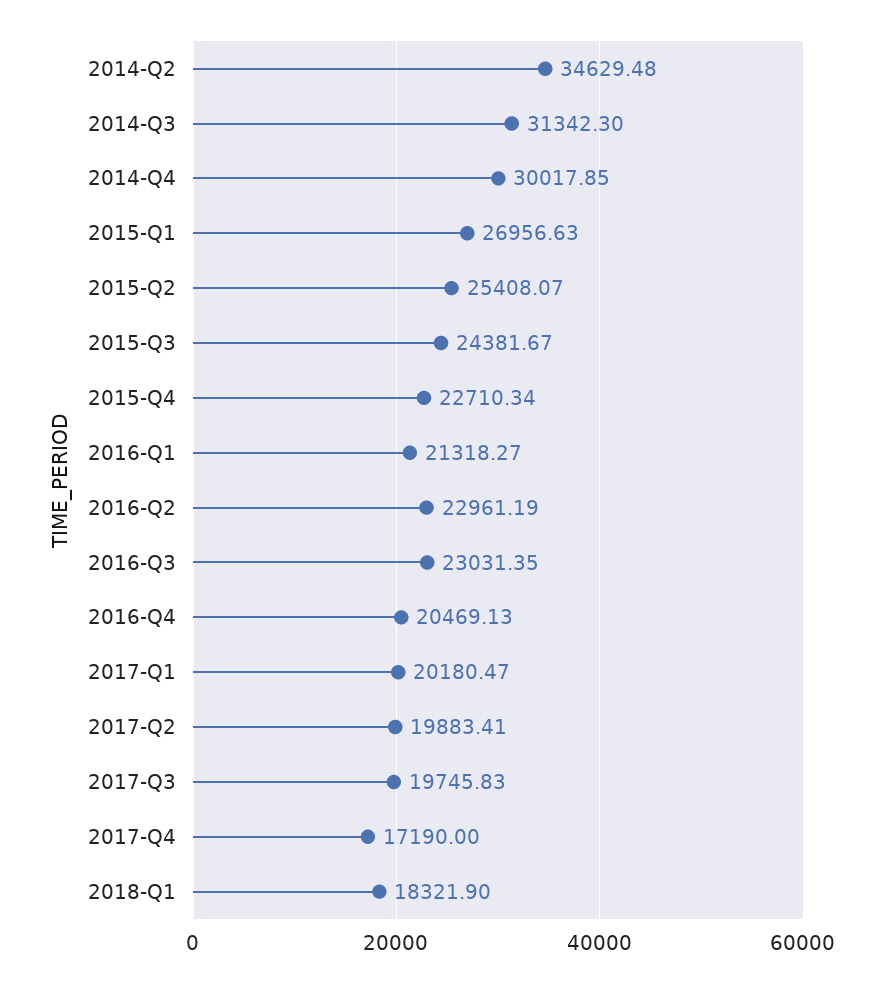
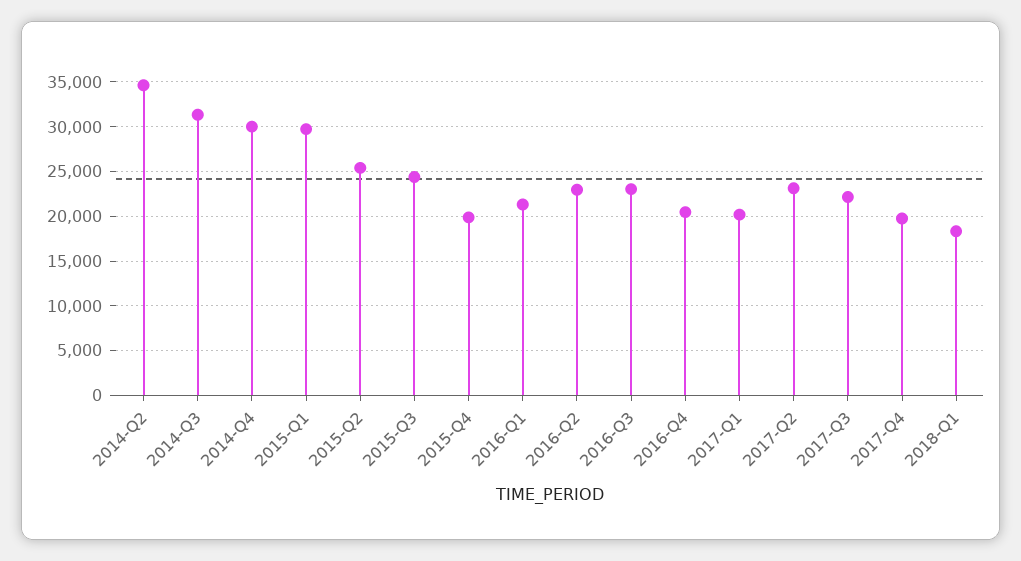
  {
    "2014-Q2": 34629.48,
    "2014-Q3": 31342.3,
    "2014-Q4": 30017.85,
-   "2015-Q1": 26956.63,
+   "2015-Q1": 30000,
    "2015-Q2": 25408.07,
    "2015-Q3": 24381.67,
-   "2015-Q4": 22710.34,
+   "2015-Q4": 20000,
    "2016-Q1": 21318.27,
    "2016-Q2": 22961.19,
    "2016-Q3": 23031.35,
    "2016-Q4": 20469.13,
    "2017-Q1": 20180.47,
-   "2017-Q2": 19883.41,
+   "2017-Q2": 23000,
-   "2017-Q3": 19745.83,
+   "2017-Q3": 22000,
-   "2017-Q4": 17190,
+   "2017-Q4": 20000,
    "2018-Q1": 18321.9
  }

